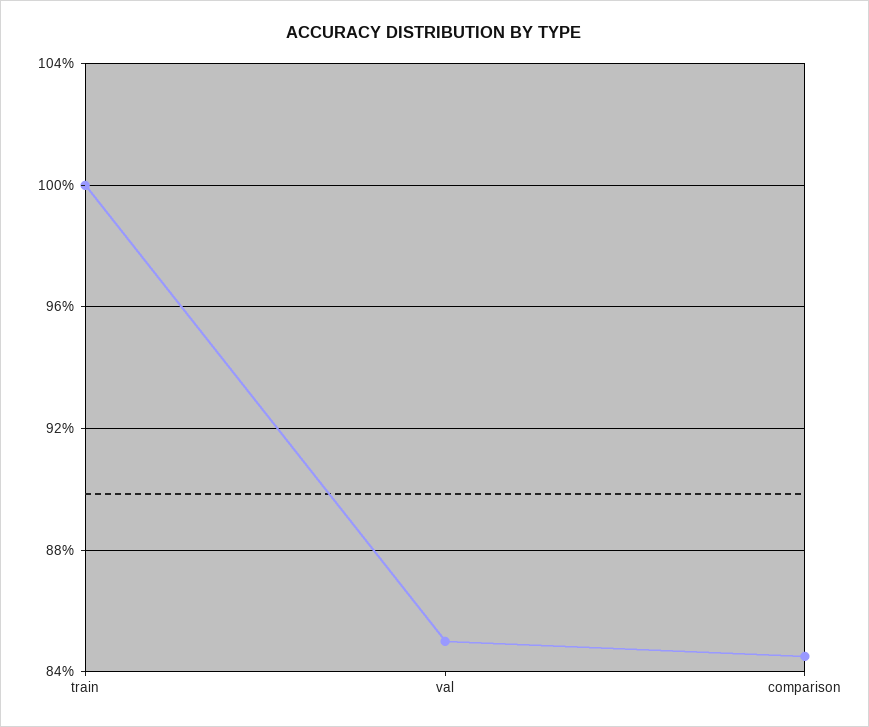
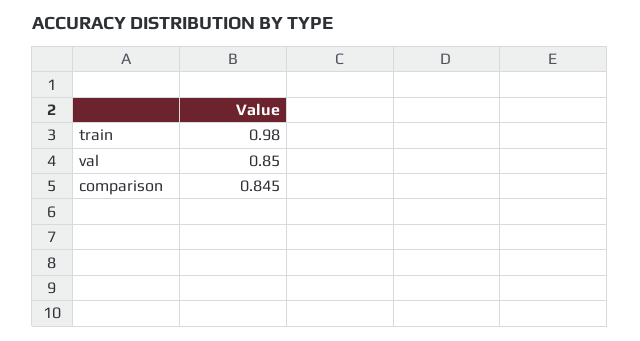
  {
-   "train": 1,
+   "train": 0.98,
    "val": 0.85,
    "comparison": 0.845
  }

